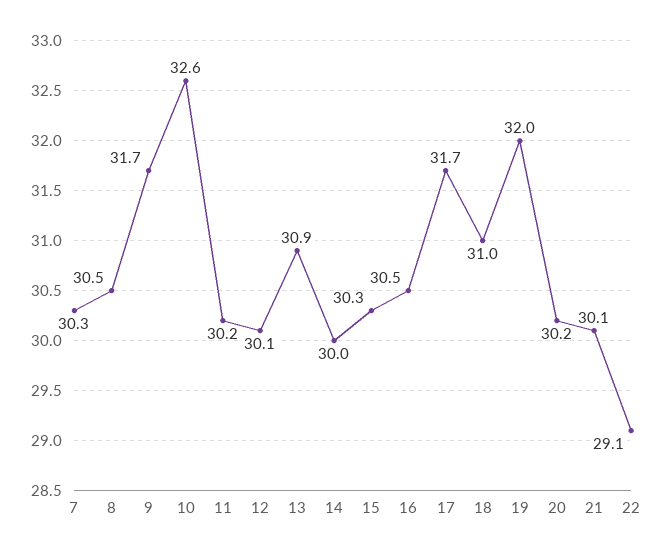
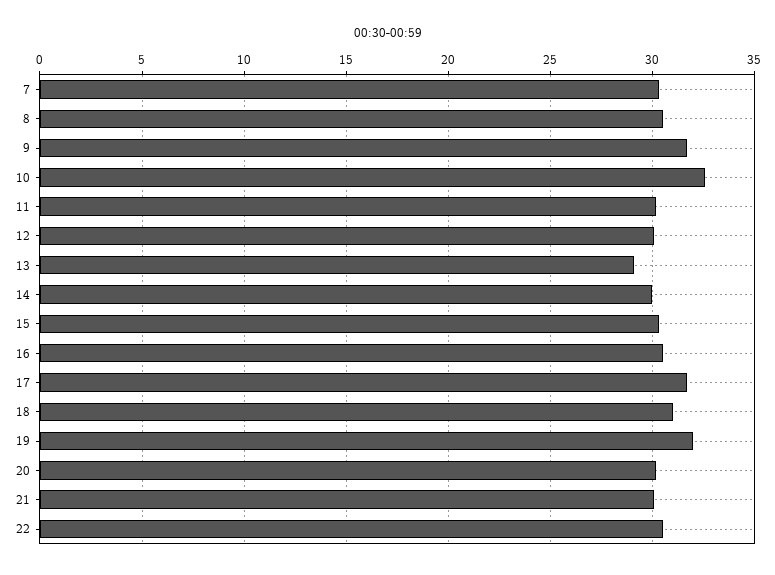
  {
    "7": 30.3,
    "8": 30.5,
    "9": 31.7,
    "10": 32.6,
    "11": 30.2,
    "12": 30.1,
-   "13": 30.9,
+   "13": 29,
    "14": 30,
    "15": 30.3,
    "16": 30.5,
    "17": 31.7,
    "18": 31,
    "19": 32,
    "20": 30.2,
    "21": 30.1,
-   "22": 29.1
+   "22": 30.5
  }

